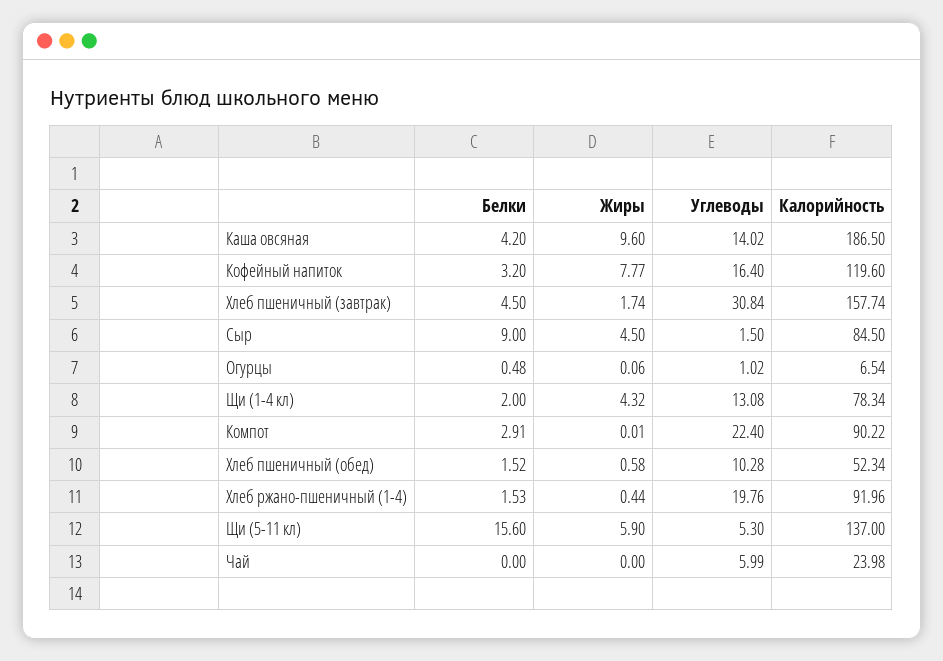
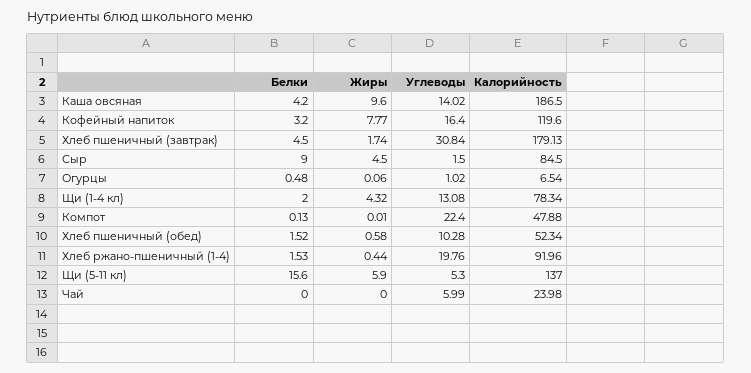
  {
    "Белки": {
      "Каша овсяная": 4.2,
      "Кофейный напиток": 3.2,
      "Хлеб пшеничный (завтрак)": 4.5,
      "Сыр": 9,
      "Огурцы": 0.48,
      "Щи (1-4 кл)": 2,
-     "Компот": 2.91,
+     "Компот": 0.13,
      "Хлеб пшеничный (обед)": 1.52,
      "Хлеб ржано-пшеничный (1-4)": 1.53,
      "Щи (5-11 кл)": 15.6,
      "Чай": 0
    },
    "Жиры": {
      "Каша овсяная": 9.6,
      "Кофейный напиток": 7.77,
      "Хлеб пшеничный (завтрак)": 1.74,
      "Сыр": 4.5,
      "Огурцы": 0.06,
      "Щи (1-4 кл)": 4.32,
      "Компот": 0.01,
      "Хлеб пшеничный (обед)": 0.58,
      "Хлеб ржано-пшеничный (1-4)": 0.44,
      "Щи (5-11 кл)": 5.9,
      "Чай": 0
    },
    "Углеводы": {
      "Каша овсяная": 14.02,
      "Кофейный напиток": 16.4,
      "Хлеб пшеничный (завтрак)": 30.84,
      "Сыр": 1.5,
      "Огурцы": 1.02,
      "Щи (1-4 кл)": 13.08,
      "Компот": 22.4,
      "Хлеб пшеничный (обед)": 10.28,
      "Хлеб ржано-пшеничный (1-4)": 19.76,
      "Щи (5-11 кл)": 5.3,
      "Чай": 5.99
    },
    "Калорийность": {
      "Каша овсяная": 186.5,
      "Кофейный напиток": 119.6,
-     "Хлеб пшеничный (завтрак)": 157.74,
+     "Хлеб пшеничный (завтрак)": 179.13,
      "Сыр": 84.5,
      "Огурцы": 6.54,
      "Щи (1-4 кл)": 78.34,
-     "Компот": 90.22,
+     "Компот": 47.88,
      "Хлеб пшеничный (обед)": 52.34,
      "Хлеб ржано-пшеничный (1-4)": 91.96,
      "Щи (5-11 кл)": 137,
      "Чай": 23.98
    }
  }

